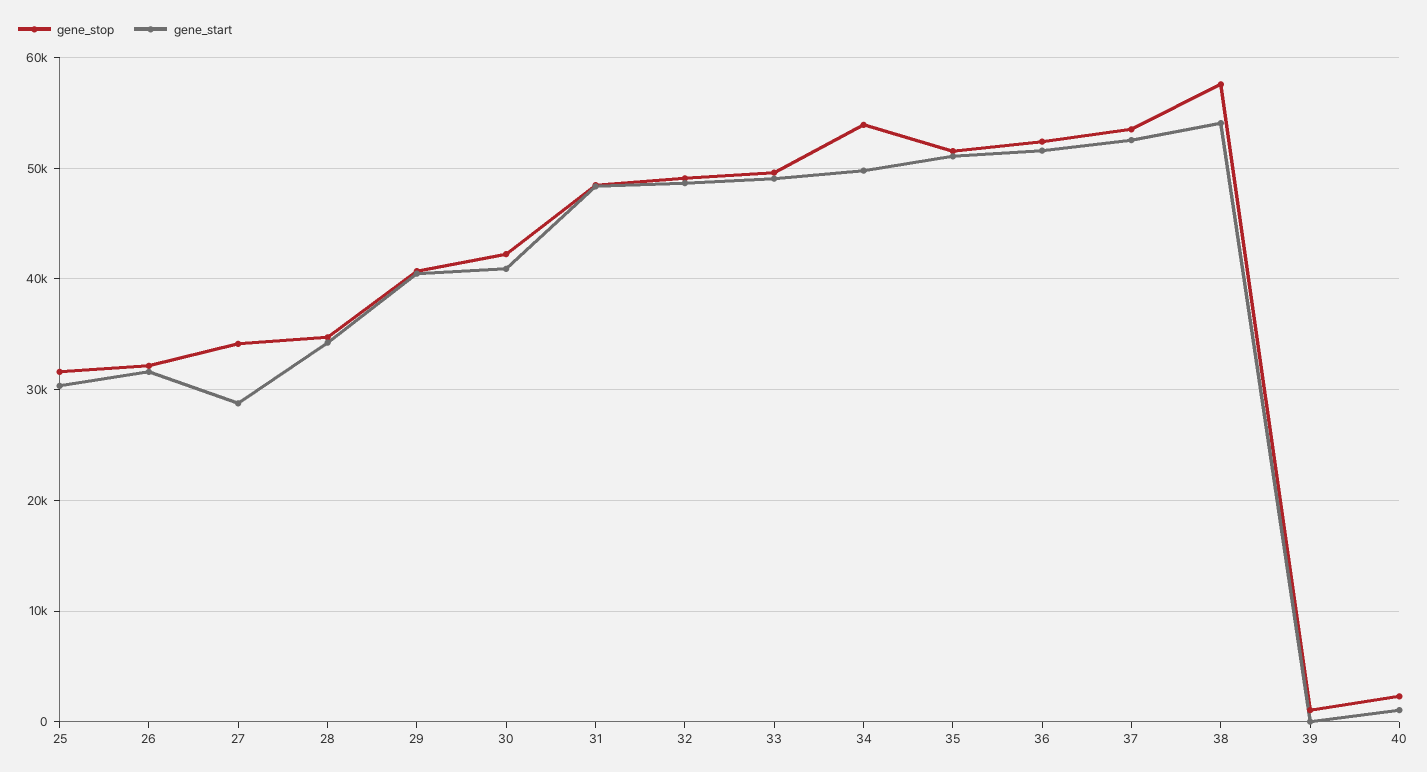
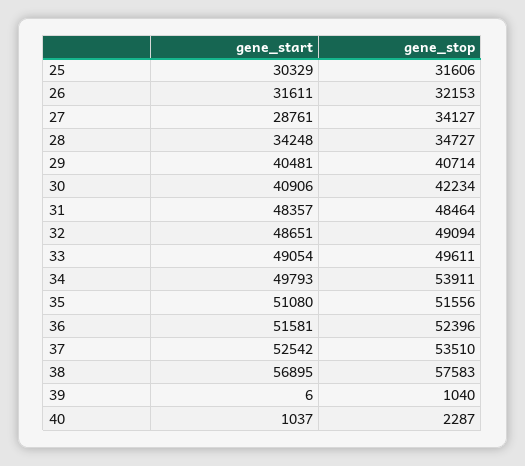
  {
    "gene_stop": {
      "25": 31606,
      "26": 32153,
      "27": 34127,
      "28": 34727,
      "29": 40714,
      "30": 42234,
      "31": 48464,
      "32": 49094,
      "33": 49611,
      "34": 53911,
      "35": 51556,
      "36": 52396,
      "37": 53510,
      "38": 57583,
      "39": 1040,
      "40": 2287
    },
    "gene_start": {
      "25": 30329,
      "26": 31611,
      "27": 28761,
      "28": 34248,
      "29": 40481,
      "30": 40906,
      "31": 48357,
      "32": 48651,
      "33": 49054,
      "34": 49793,
      "35": 51080,
      "36": 51581,
      "37": 52542,
-     "38": 54000,
+     "38": 56895,
      "39": 6,
      "40": 1037
    }
  }

